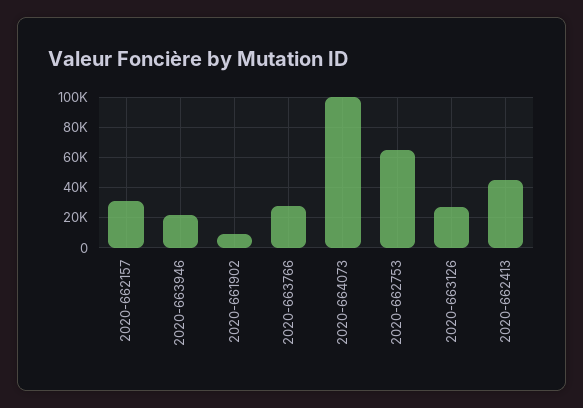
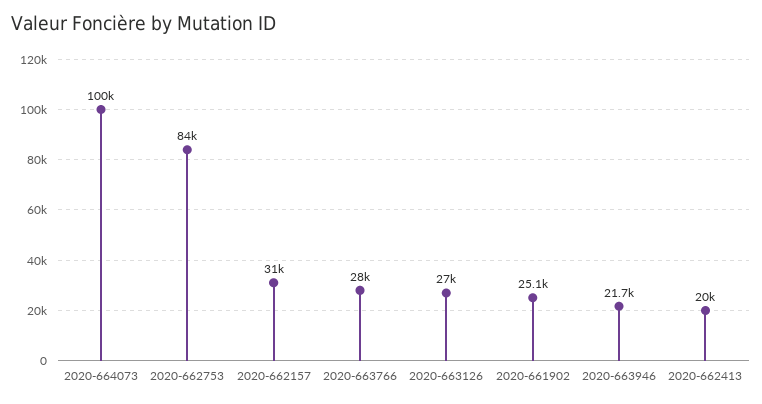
  {
    "2020-662157": 31000,
    "2020-663946": 21700,
-   "2020-661902": 10000,
+   "2020-661902": 25100,
    "2020-663766": 28000,
    "2020-664073": 100000,
-   "2020-662753": 65000,
+   "2020-662753": 84000,
    "2020-663126": 27000,
-   "2020-662413": 45000
+   "2020-662413": 20000
  }

